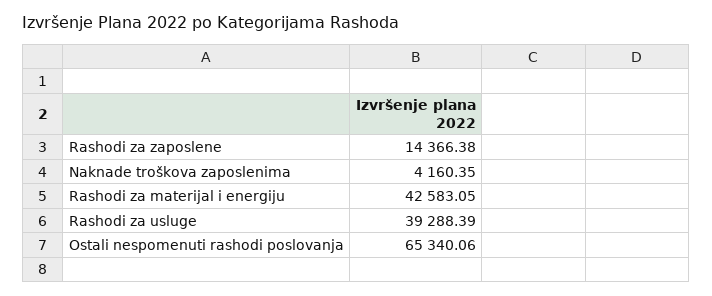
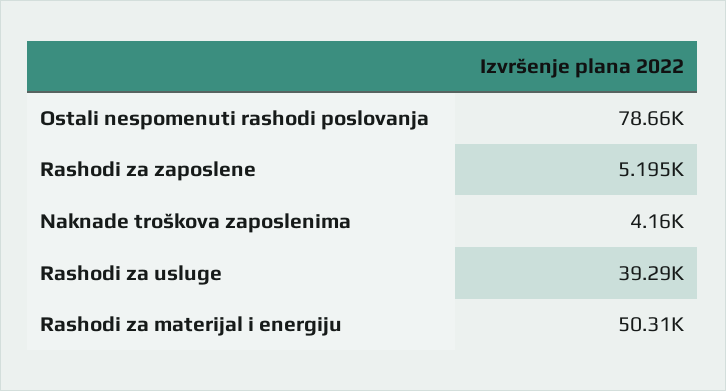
  {
-   "Rashodi za zaposlene": 14366.38,
+   "Rashodi za zaposlene": 5195,
    "Naknade troškova zaposlenima": 4160.35,
-   "Rashodi za materijal i energiju": 42583.05,
+   "Rashodi za materijal i energiju": 50310,
    "Rashodi za usluge": 39288.39,
-   "Ostali nespomenuti rashodi poslovanja": 65340.06
+   "Ostali nespomenuti rashodi poslovanja": 78660
  }

